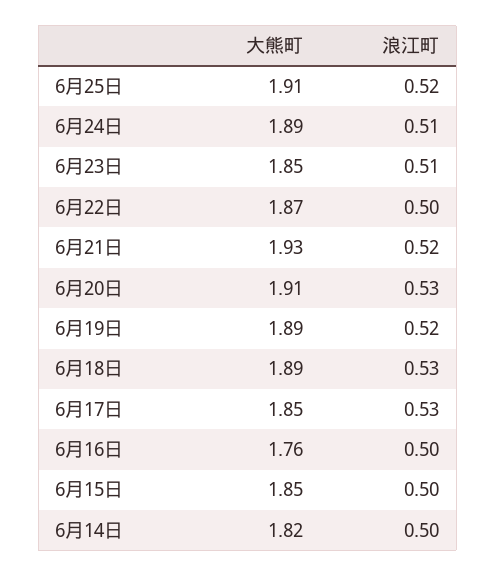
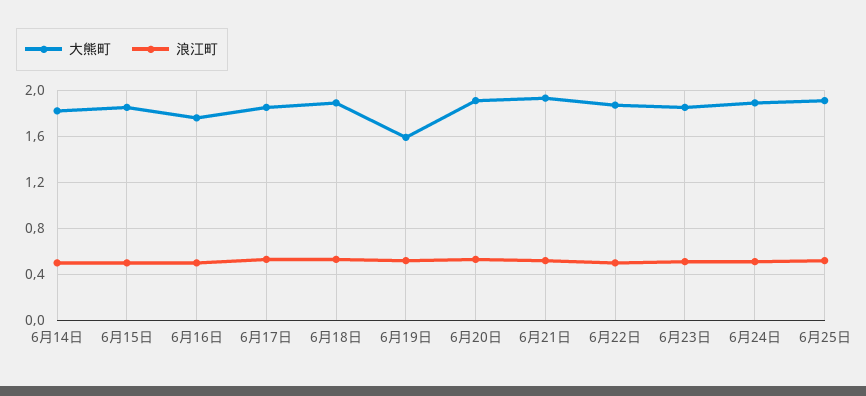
  {
    "大熊町": {
      "6月25日": 1.91,
      "6月24日": 1.89,
      "6月23日": 1.85,
      "6月22日": 1.87,
      "6月21日": 1.93,
      "6月20日": 1.91,
-     "6月19日": 1.89,
+     "6月19日": 1.6,
      "6月18日": 1.89,
      "6月17日": 1.85,
      "6月16日": 1.76,
      "6月15日": 1.85,
      "6月14日": 1.82
    },
    "浪江町": {
      "6月25日": 0.52,
      "6月24日": 0.51,
      "6月23日": 0.51,
      "6月22日": 0.5,
      "6月21日": 0.52,
      "6月20日": 0.53,
      "6月19日": 0.52,
      "6月18日": 0.53,
      "6月17日": 0.53,
      "6月16日": 0.5,
      "6月15日": 0.5,
      "6月14日": 0.5
    }
  }

